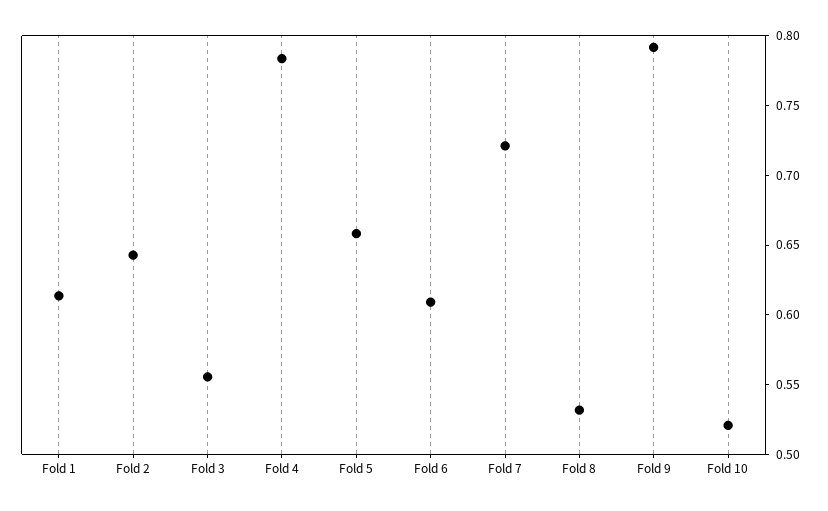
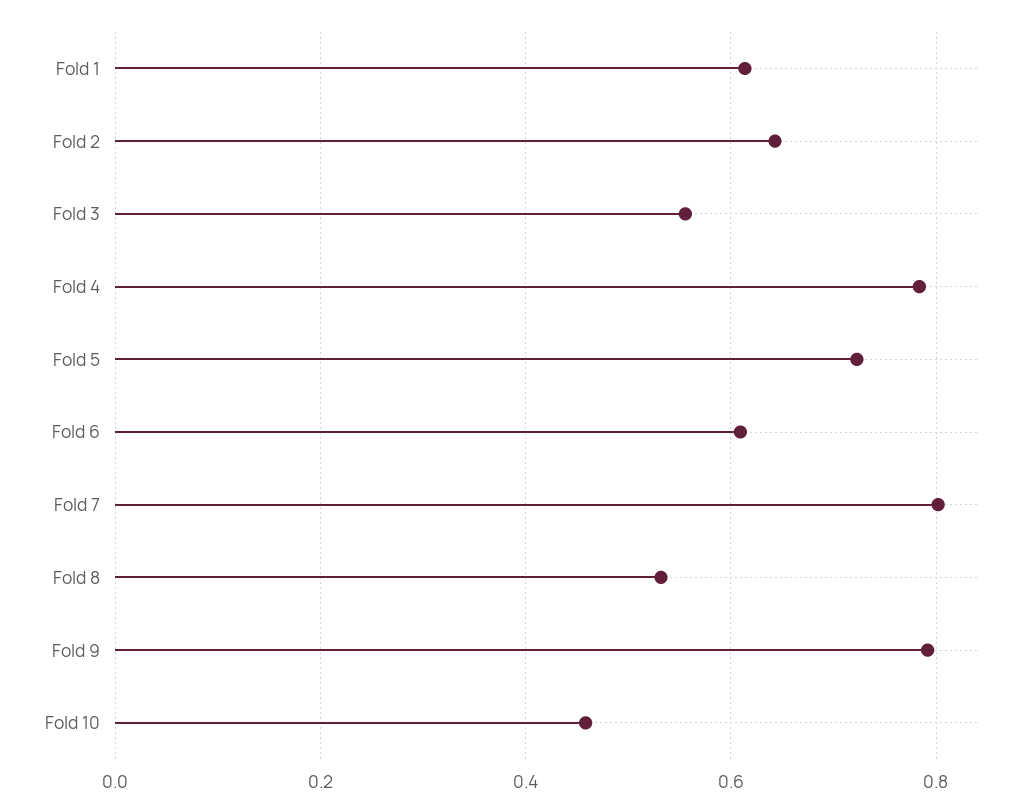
  {
    "Fold 1": 0.61,
    "Fold 2": 0.64,
    "Fold 3": 0.56,
    "Fold 4": 0.78,
-   "Fold 5": 0.66,
+   "Fold 5": 0.72,
    "Fold 6": 0.61,
-   "Fold 7": 0.72,
+   "Fold 7": 0.8,
    "Fold 8": 0.53,
    "Fold 9": 0.79,
-   "Fold 10": 0.52
+   "Fold 10": 0.46
  }

